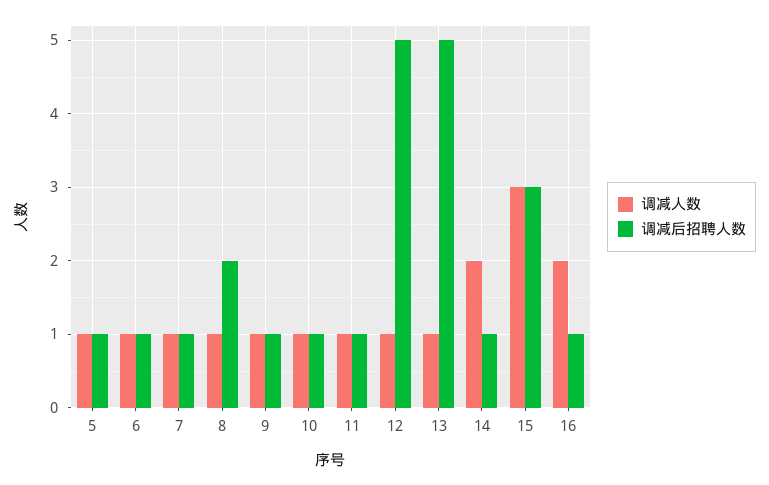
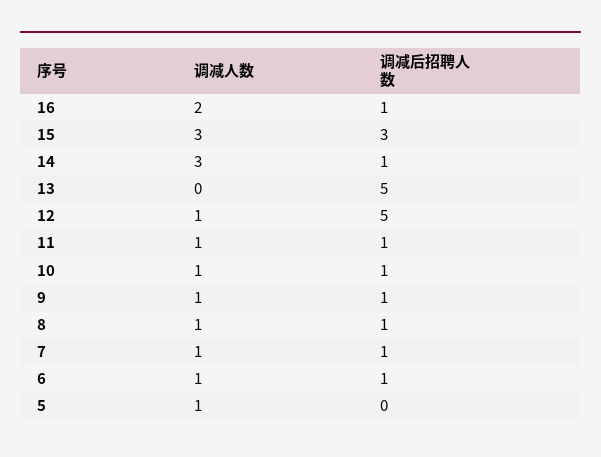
  {
    "调减人数": {
      "5": 1,
      "6": 1,
      "7": 1,
      "8": 1,
      "9": 1,
      "10": 1,
      "11": 1,
      "12": 1,
-     "13": 1,
+     "13": 0,
-     "14": 2,
+     "14": 3,
      "15": 3,
      "16": 2
    },
    "调减后招聘人数": {
-     "5": 1,
+     "5": 0,
      "6": 1,
      "7": 1,
-     "8": 2,
+     "8": 1,
      "9": 1,
      "10": 1,
      "11": 1,
      "12": 5,
      "13": 5,
      "14": 1,
      "15": 3,
      "16": 1
    }
  }

